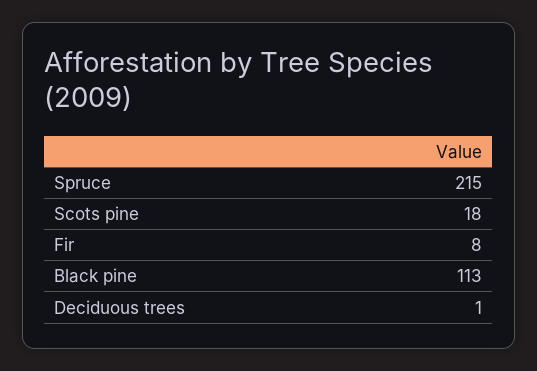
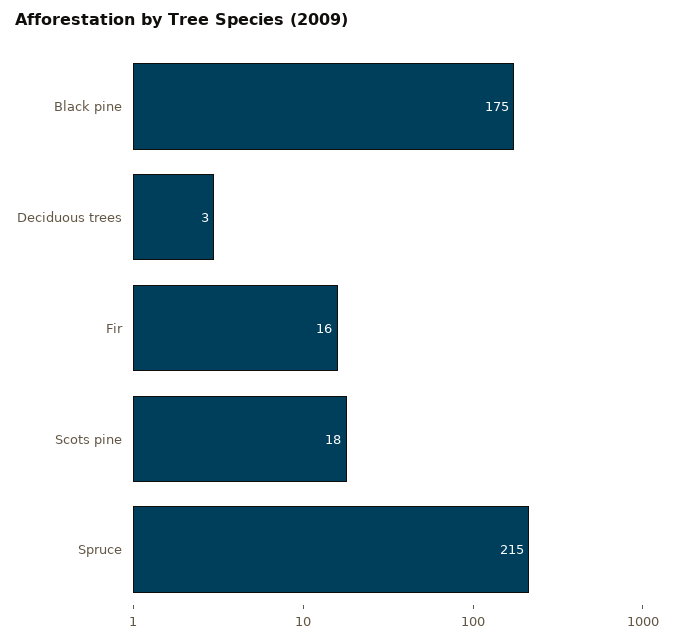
  {
    "Spruce": 215,
    "Scots pine": 18,
-   "Fir": 8,
+   "Fir": 16,
-   "Black pine": 113,
+   "Black pine": 175,
-   "Deciduous trees": 1
+   "Deciduous trees": 3
  }

